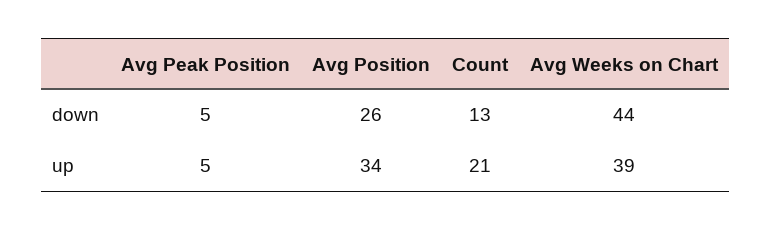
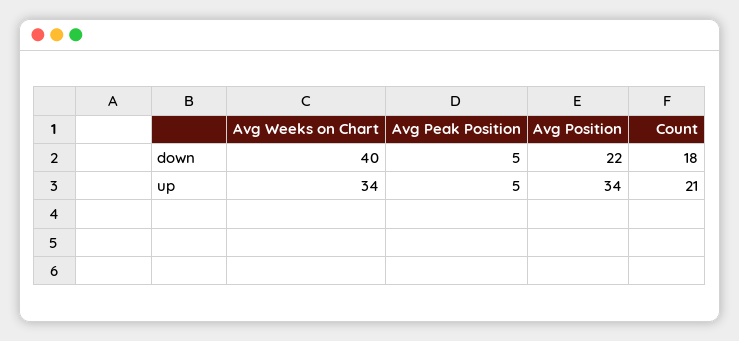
  {
    "Avg Peak Position": {
      "down": 5,
      "up": 5
    },
    "Avg Position": {
-     "down": 26,
+     "down": 22,
      "up": 34
    },
    "Count": {
-     "down": 13,
+     "down": 18,
      "up": 21
    },
    "Avg Weeks on Chart": {
-     "down": 44,
+     "down": 40,
-     "up": 39
+     "up": 34
    }
  }

